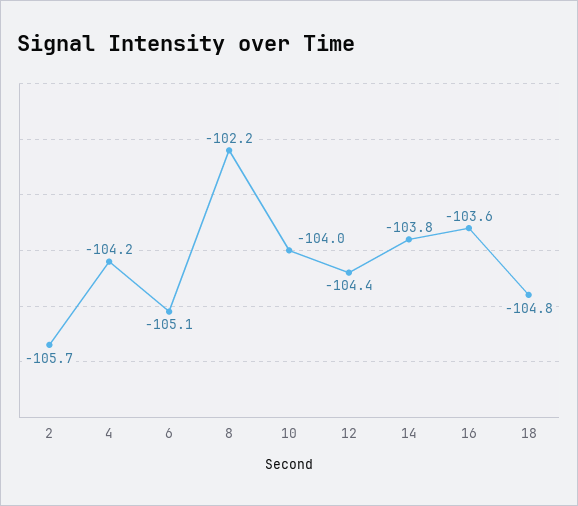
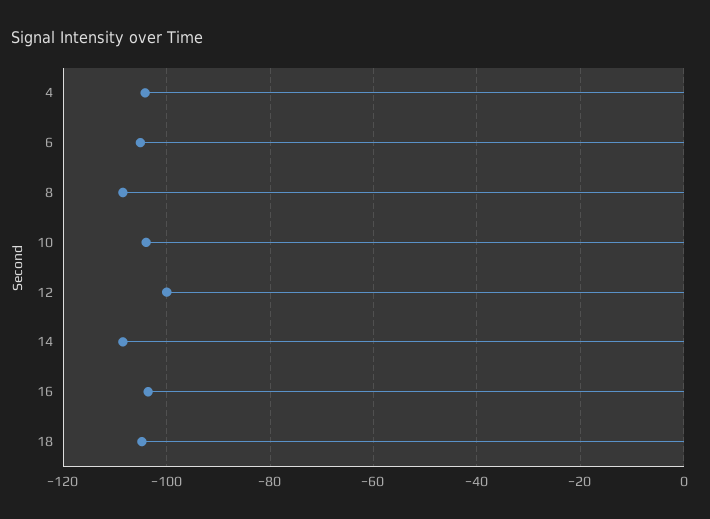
  {
-   "2": -105.7,
    "4": -104.2,
    "6": -105.1,
-   "8": -102.2,
+   "8": -108,
    "10": -104,
-   "12": -104.4,
+   "12": -100,
-   "14": -103.8,
+   "14": -108,
    "16": -103.6,
    "18": -104.8
  }

